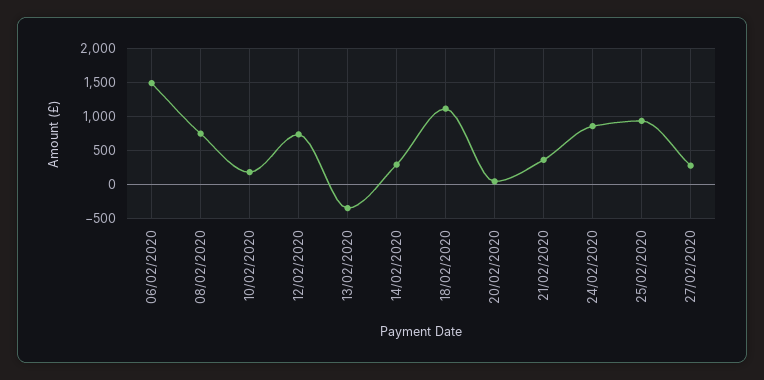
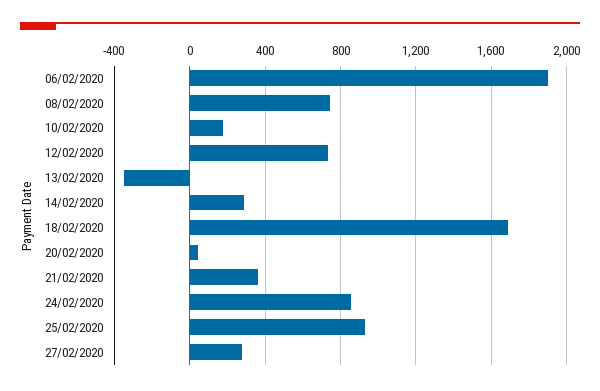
  {
-   "06/02/2020": 1500,
+   "06/02/2020": 1900,
    "08/02/2020": 750,
    "10/02/2020": 200,
    "12/02/2020": 750,
    "13/02/2020": -350,
    "14/02/2020": 300,
-   "18/02/2020": 1100,
+   "18/02/2020": 1700,
    "20/02/2020": 50,
    "21/02/2020": 350,
    "24/02/2020": 850,
    "25/02/2020": 950,
    "27/02/2020": 300
  }

